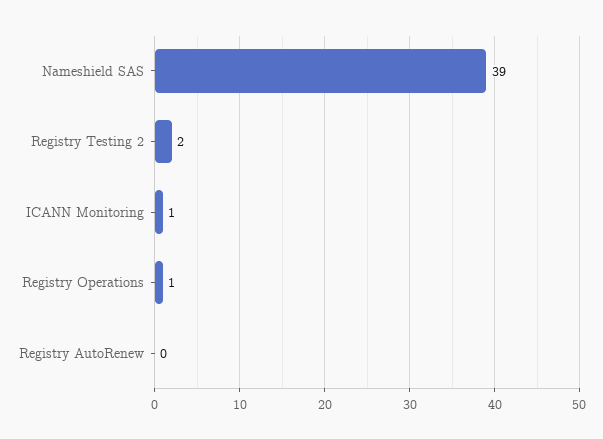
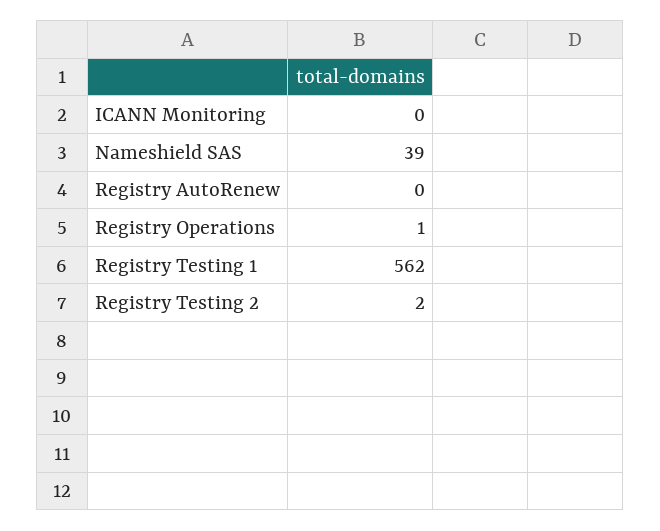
  {
    "Nameshield SAS": 39,
    "Registry Testing 2": 2,
-   "ICANN Monitoring": 1,
+   "ICANN Monitoring": 0,
    "Registry Operations": 1,
-   "Registry AutoRenew": 0
+   "Registry AutoRenew": 0,
+   "Registry Testing 1": 562
  }

